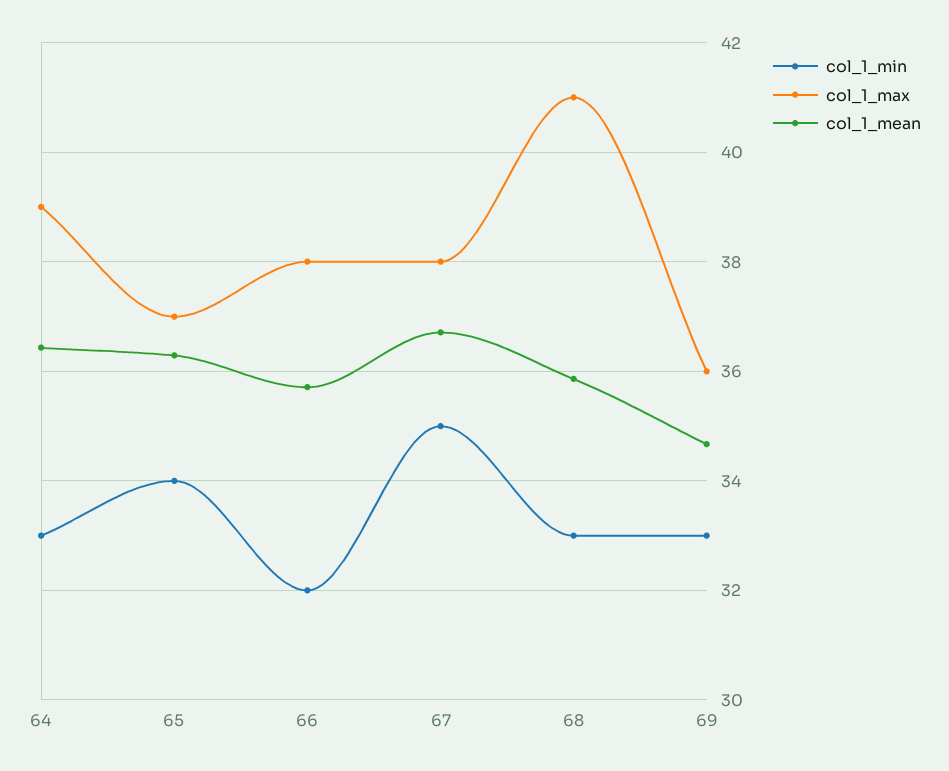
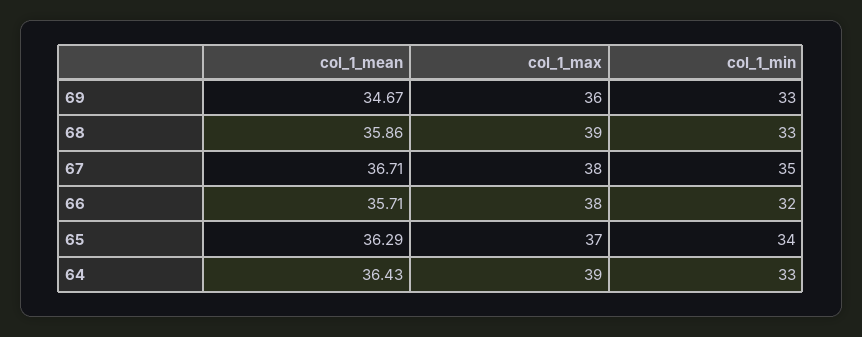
  {
    "col_1_min": {
      "64": 33,
      "65": 34,
      "66": 32,
      "67": 35,
      "68": 33,
      "69": 33
    },
    "col_1_max": {
      "64": 39,
      "65": 37,
      "66": 38,
      "67": 38,
-     "68": 41,
+     "68": 39,
      "69": 36
    },
    "col_1_mean": {
      "64": 36.43,
      "65": 36.29,
      "66": 35.71,
      "67": 36.71,
      "68": 35.86,
      "69": 34.67
    }
  }

